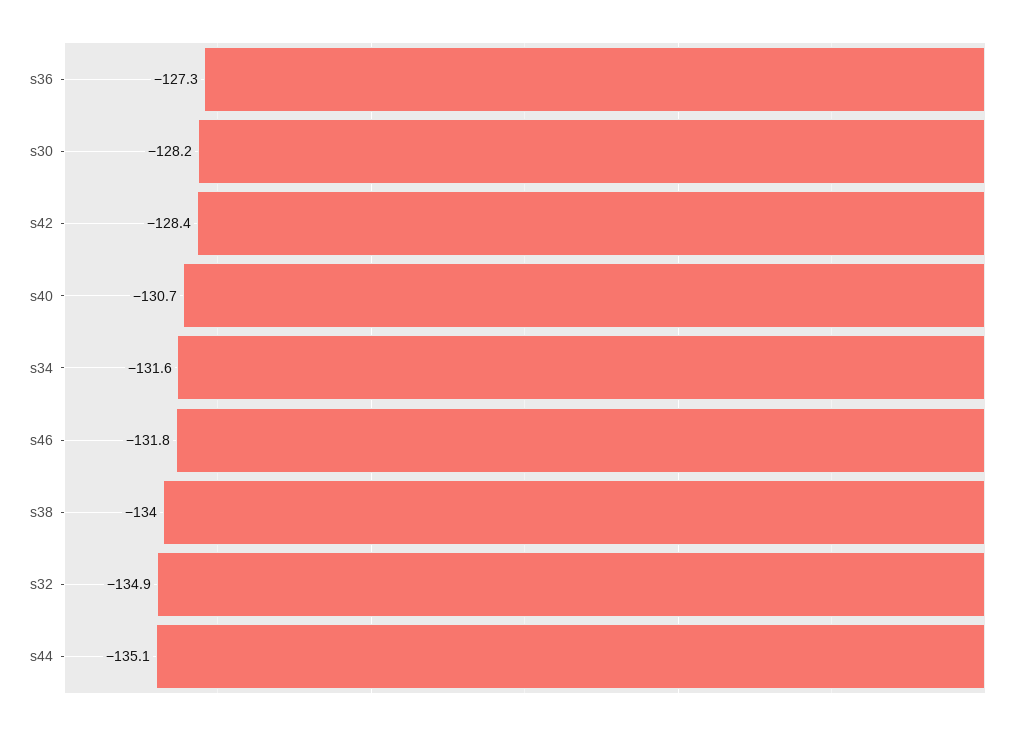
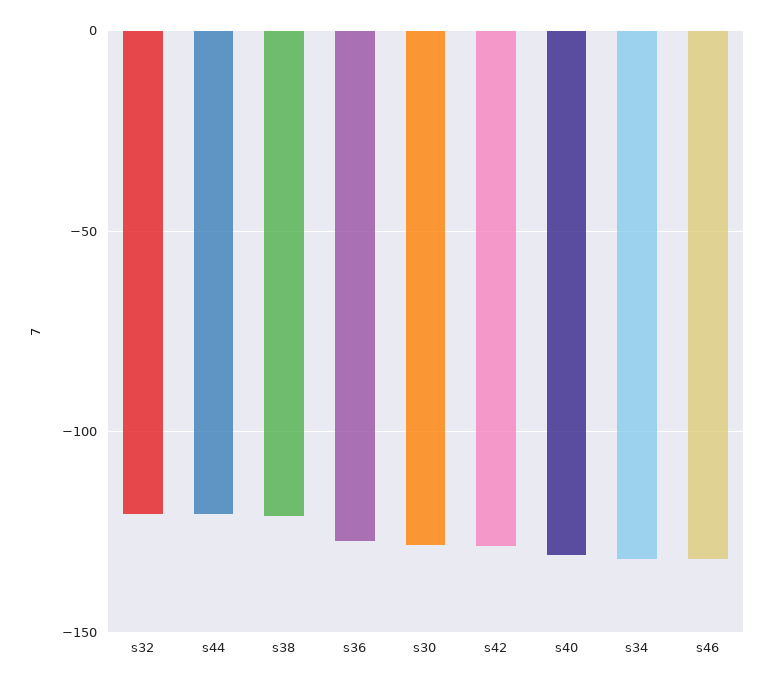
  {
    "s36": -127.3,
    "s30": -128.2,
    "s42": -128.4,
    "s40": -130.7,
    "s34": -131.6,
    "s46": -131.8,
-   "s38": -134,
+   "s38": -120,
-   "s32": -134.9,
+   "s32": -120,
-   "s44": -135.1
+   "s44": -120
  }

